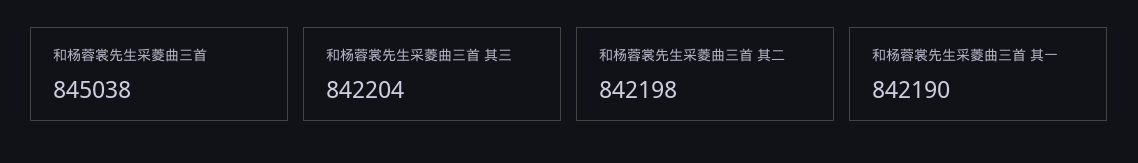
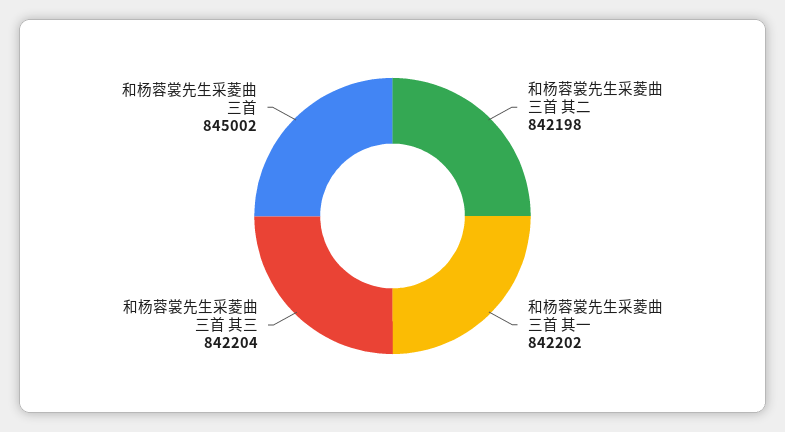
  {
-   "和杨蓉裳先生采菱曲三首": 845038,
+   "和杨蓉裳先生采菱曲三首": 845002,
    "和杨蓉裳先生采菱曲三首 其三": 842204,
    "和杨蓉裳先生采菱曲三首 其二": 842198,
-   "和杨蓉裳先生采菱曲三首 其一": 842190
+   "和杨蓉裳先生采菱曲三首 其一": 842202
  }

